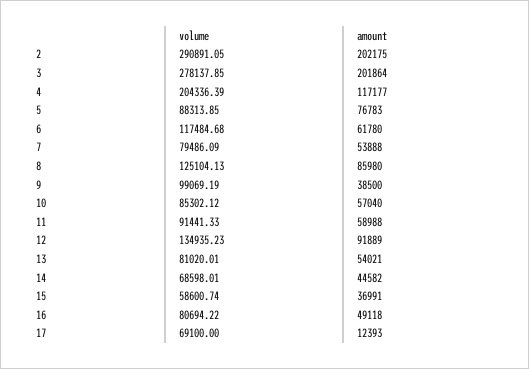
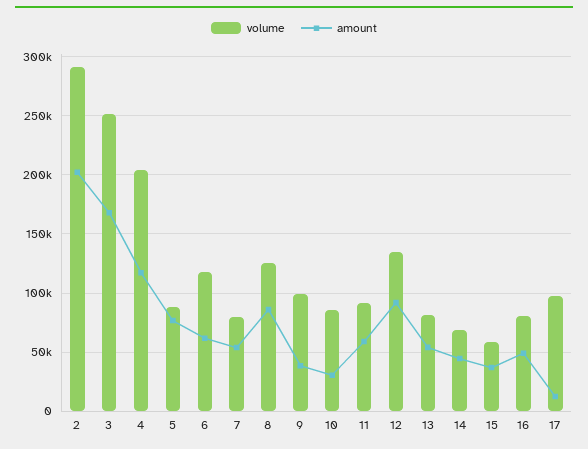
  {
    "volume": {
      "2": 290891.05,
-     "3": 278137.85,
+     "3": 250000,
      "4": 204336.39,
      "5": 88313.85,
      "6": 117484.68,
      "7": 79486.09,
      "8": 125104.13,
      "9": 99069.19,
      "10": 85302.12,
      "11": 91441.33,
      "12": 134935.23,
      "13": 81020.01,
      "14": 68598.01,
      "15": 58600.74,
      "16": 80694.22,
-     "17": 69100
+     "17": 100000
    },
    "amount": {
      "2": 202175,
-     "3": 201864,
+     "3": 170000,
      "4": 117177,
      "5": 76783,
      "6": 61780,
      "7": 53888,
      "8": 85980,
      "9": 38500,
-     "10": 57040,
+     "10": 30000,
      "11": 58988,
      "12": 91889,
      "13": 54021,
      "14": 44582,
      "15": 36991,
      "16": 49118,
      "17": 12393
    }
  }

